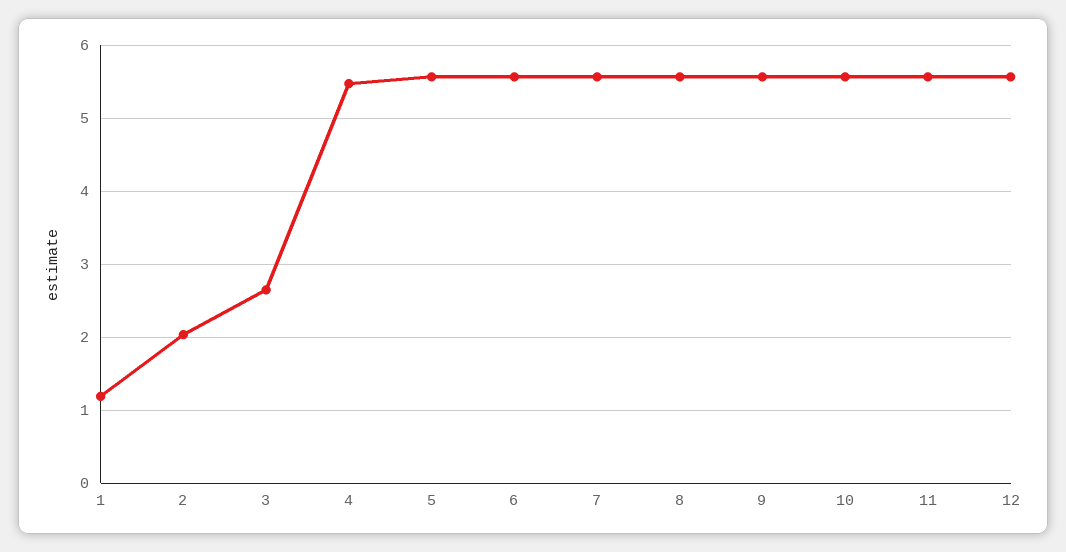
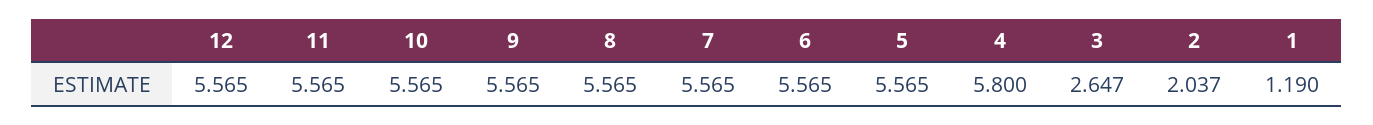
  {
    "1": 1.19,
    "2": 2.037,
    "3": 2.647,
-   "4": 5.5,
+   "4": 5.8,
    "5": 5.565,
    "6": 5.565,
    "7": 5.565,
    "8": 5.565,
    "9": 5.565,
    "10": 5.565,
    "11": 5.565,
    "12": 5.565
  }

